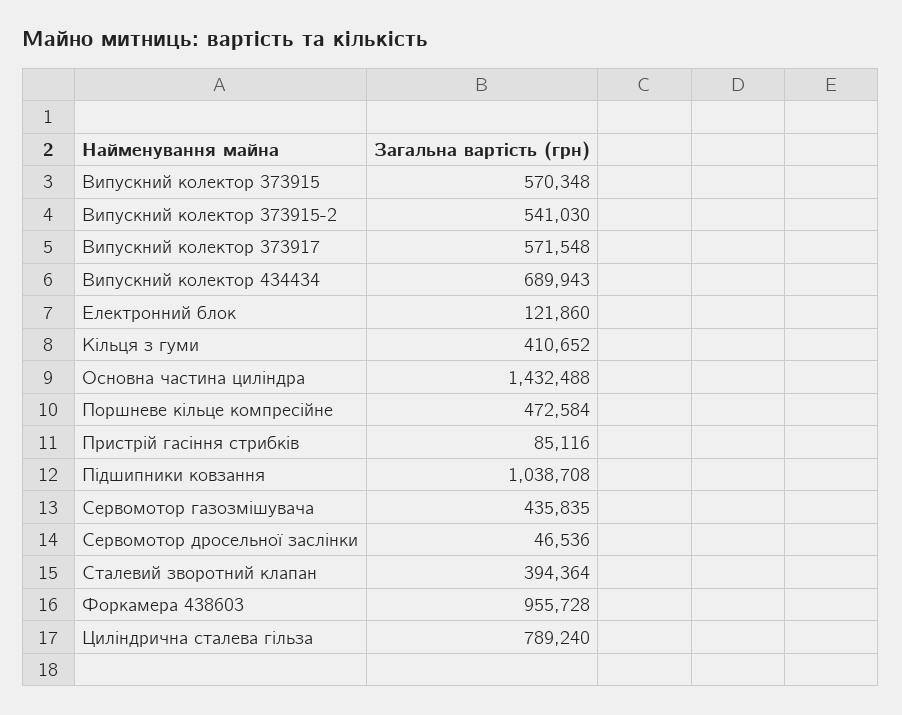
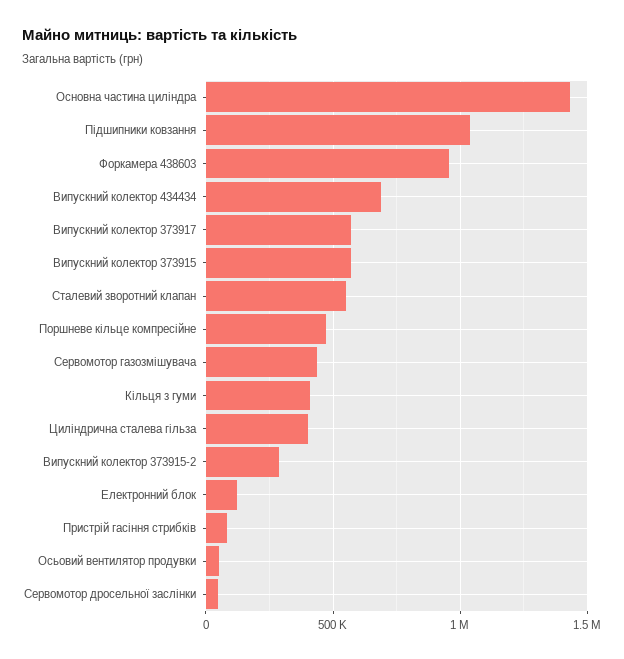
  {
    "Випускний колектор 373915": 570348,
-   "Випускний колектор 373915-2": 541030,
+   "Випускний колектор 373915-2": 300000,
    "Випускний колектор 373917": 571548,
    "Випускний колектор 434434": 689943,
    "Електронний блок": 121860,
    "Кільця з гуми": 410652,
    "Основна частина циліндра": 1432488,
    "Поршневе кільце компресійне": 472584,
    "Пристрій гасіння стрибків": 85116,
    "Підшипники ковзання": 1038708,
    "Сервомотор газозмішувача": 435835,
    "Сервомотор дросельної заслінки": 46536,
-   "Сталевий зворотний клапан": 394364,
+   "Сталевий зворотний клапан": 550000,
    "Форкамера 438603": 955728,
-   "Циліндрична сталева гільза": 789240
+   "Циліндрична сталева гільза": 400000,
+   "Осьовий вентилятор продувки": 50000
  }

